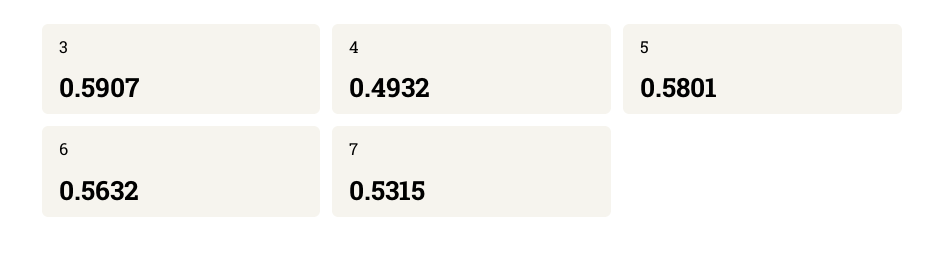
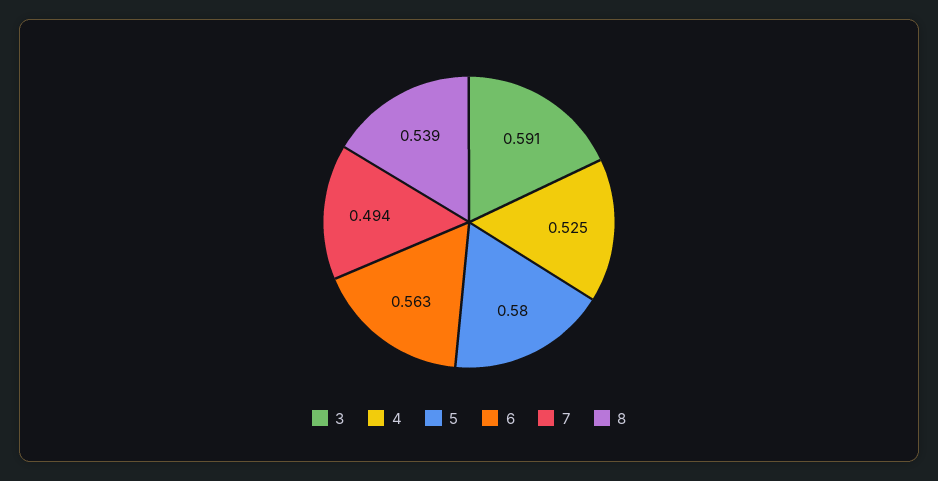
  {
    "3": 0.5907,
-   "4": 0.4932,
+   "4": 0.525,
    "5": 0.5801,
    "6": 0.5632,
-   "7": 0.5315
+   "7": 0.494,
+   "8": 0.539
  }

